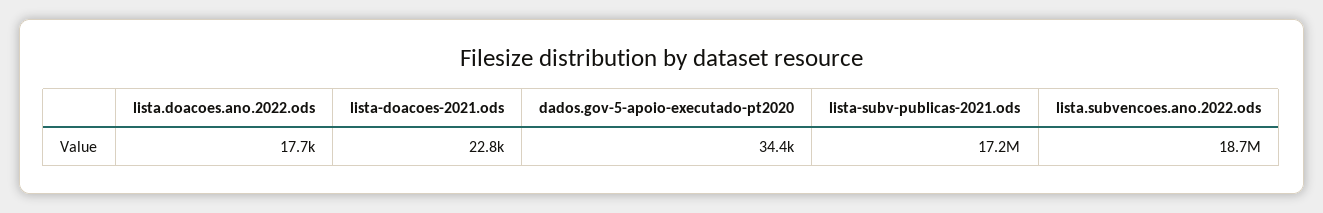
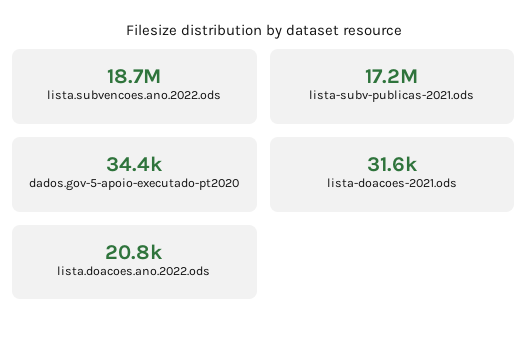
  {
-   "lista.doacoes.ano.2022.ods": 17700,
+   "lista.doacoes.ano.2022.ods": 20800,
-   "lista-doacoes-2021.ods": 22800,
+   "lista-doacoes-2021.ods": 31600,
    "dados.gov-5-apoio-executado-pt2020": 34400,
    "lista-subv-publicas-2021.ods": 17200000,
    "lista.subvencoes.ano.2022.ods": 18700000
  }

